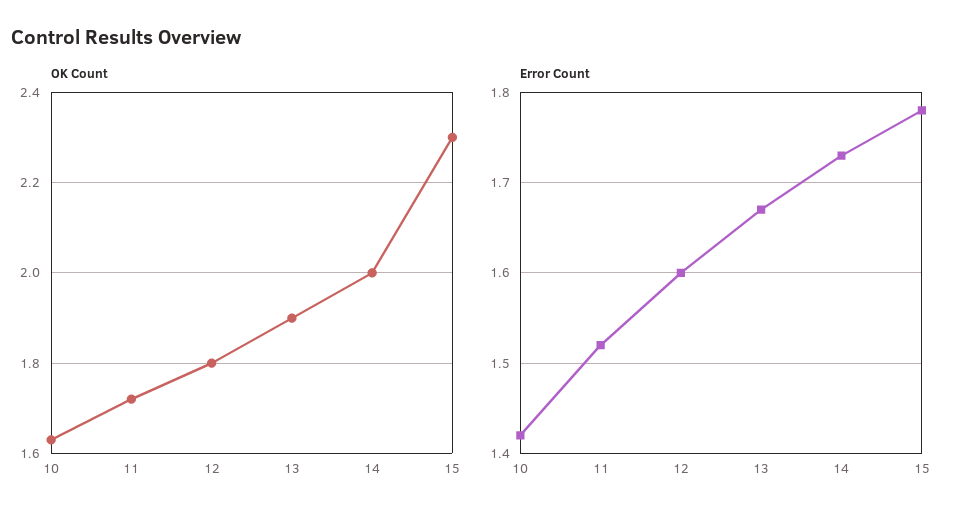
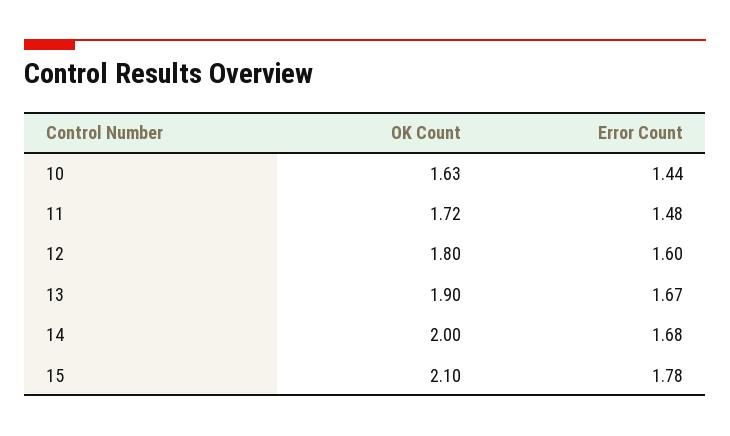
  {
    "OK Count": {
      "10": 1.63,
      "11": 1.72,
      "12": 1.8,
      "13": 1.9,
      "14": 2,
-     "15": 2.3
+     "15": 2.1
    },
    "Error Count": {
-     "10": 1.42,
+     "10": 1.44,
-     "11": 1.52,
+     "11": 1.48,
      "12": 1.6,
      "13": 1.67,
-     "14": 1.73,
+     "14": 1.68,
      "15": 1.78
    }
  }

